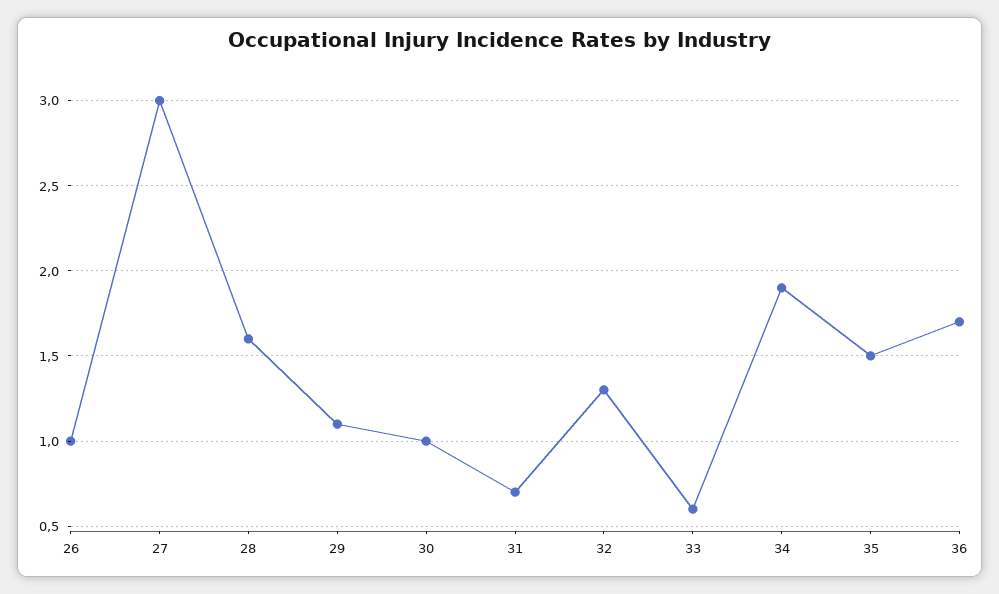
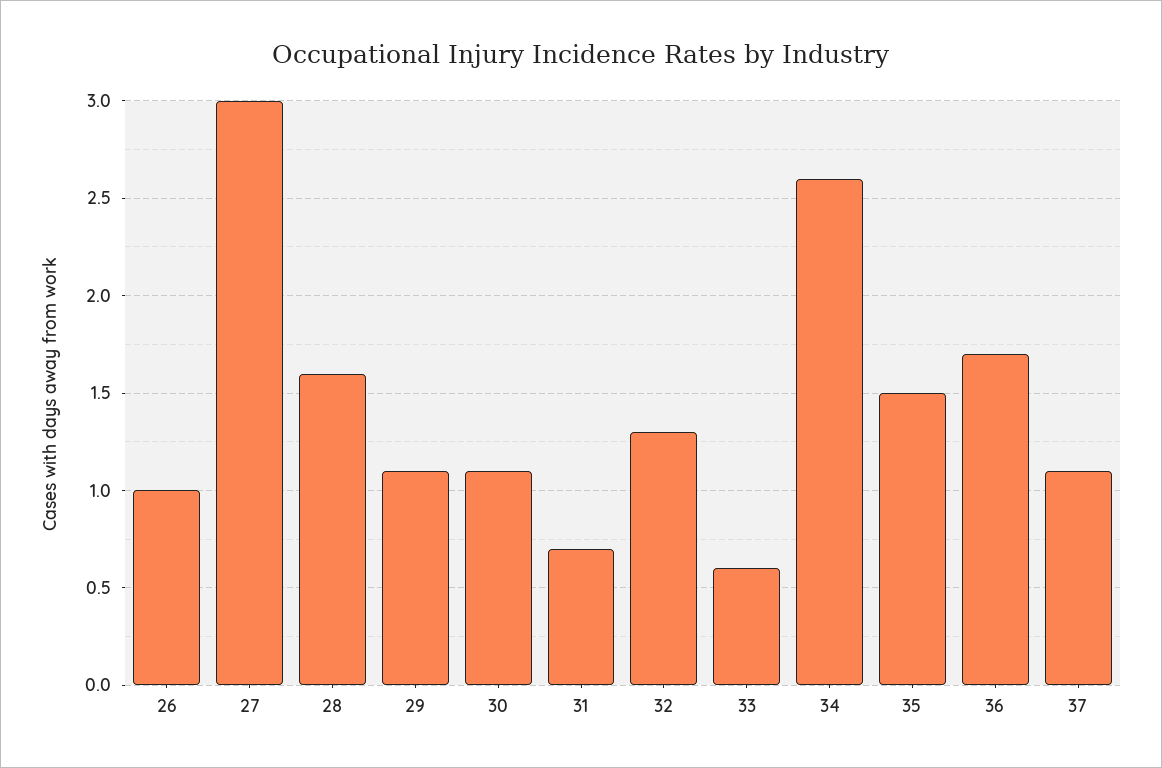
  {
    "26": 1,
    "27": 3,
    "28": 1.6,
    "29": 1.1,
-   "30": 1,
+   "30": 1.1,
    "31": 0.7,
    "32": 1.3,
    "33": 0.6,
-   "34": 1.9,
+   "34": 2.6,
    "35": 1.5,
-   "36": 1.7
+   "36": 1.7,
+   "37": 1.1
  }

